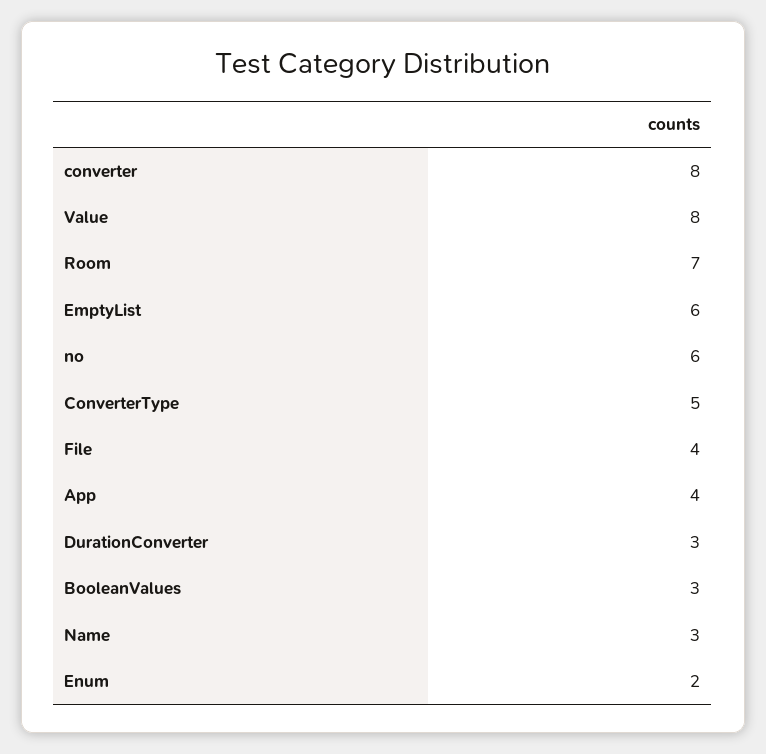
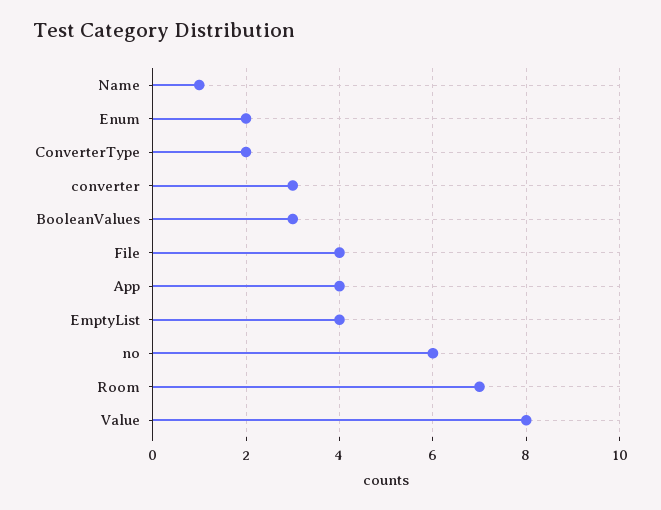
  {
-   "converter": 8,
+   "converter": 3,
    "Value": 8,
    "Room": 7,
-   "EmptyList": 6,
+   "EmptyList": 4,
    "no": 6,
-   "ConverterType": 5,
+   "ConverterType": 2,
    "File": 4,
    "App": 4,
-   "DurationConverter": 3,
    "BooleanValues": 3,
-   "Name": 3,
+   "Name": 1,
    "Enum": 2
  }

